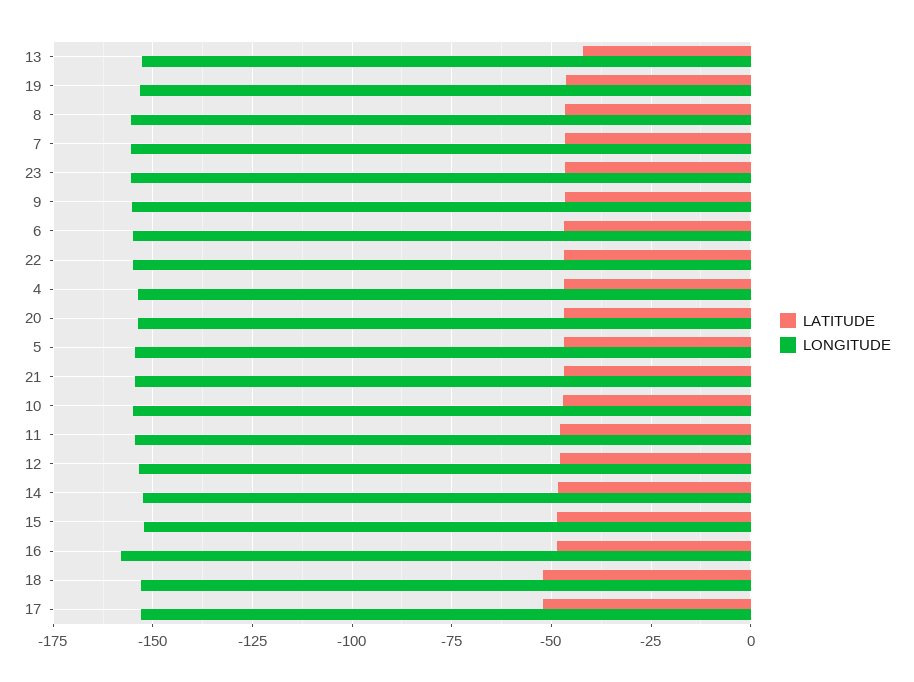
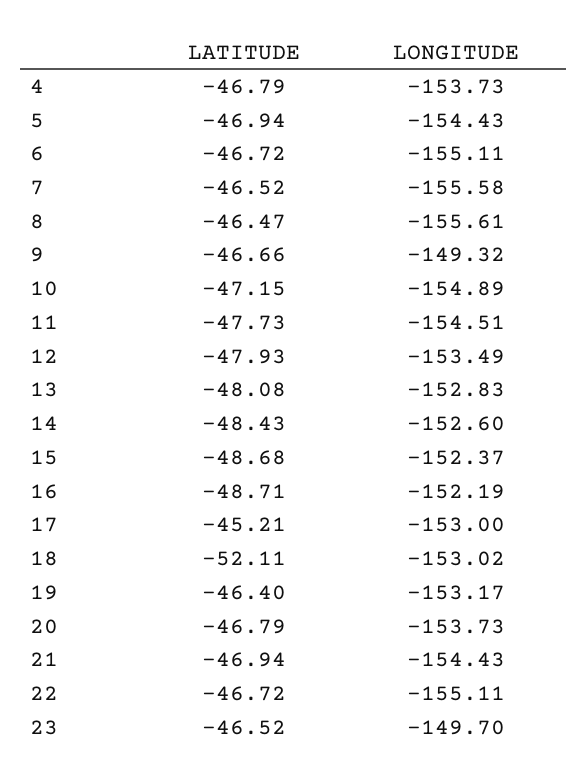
  {
    "LATITUDE": {
-     "13": -42.5,
+     "13": -48.08,
      "19": -46.4,
      "8": -46.47,
      "7": -46.52,
      "23": -46.52,
      "9": -46.66,
      "6": -46.72,
      "22": -46.72,
      "4": -46.79,
      "20": -46.79,
      "5": -46.94,
      "21": -46.94,
      "10": -47.15,
      "11": -47.73,
      "12": -47.93,
      "14": -48.43,
      "15": -48.68,
      "16": -48.71,
      "18": -52.11,
-     "17": -52.5
+     "17": -45.21
    },
    "LONGITUDE": {
      "13": -152.83,
      "19": -153.17,
      "8": -155.61,
      "7": -155.58,
-     "23": -155,
+     "23": -149.7,
-     "9": -155,
+     "9": -149.32,
      "6": -155.11,
      "22": -155.11,
      "4": -153.73,
      "20": -153.73,
      "5": -154.43,
      "21": -154.43,
      "10": -154.89,
      "11": -154.51,
      "12": -153.49,
      "14": -152.6,
      "15": -152.37,
-     "16": -157.5,
+     "16": -152.19,
      "18": -153.02,
      "17": -153
    }
  }

